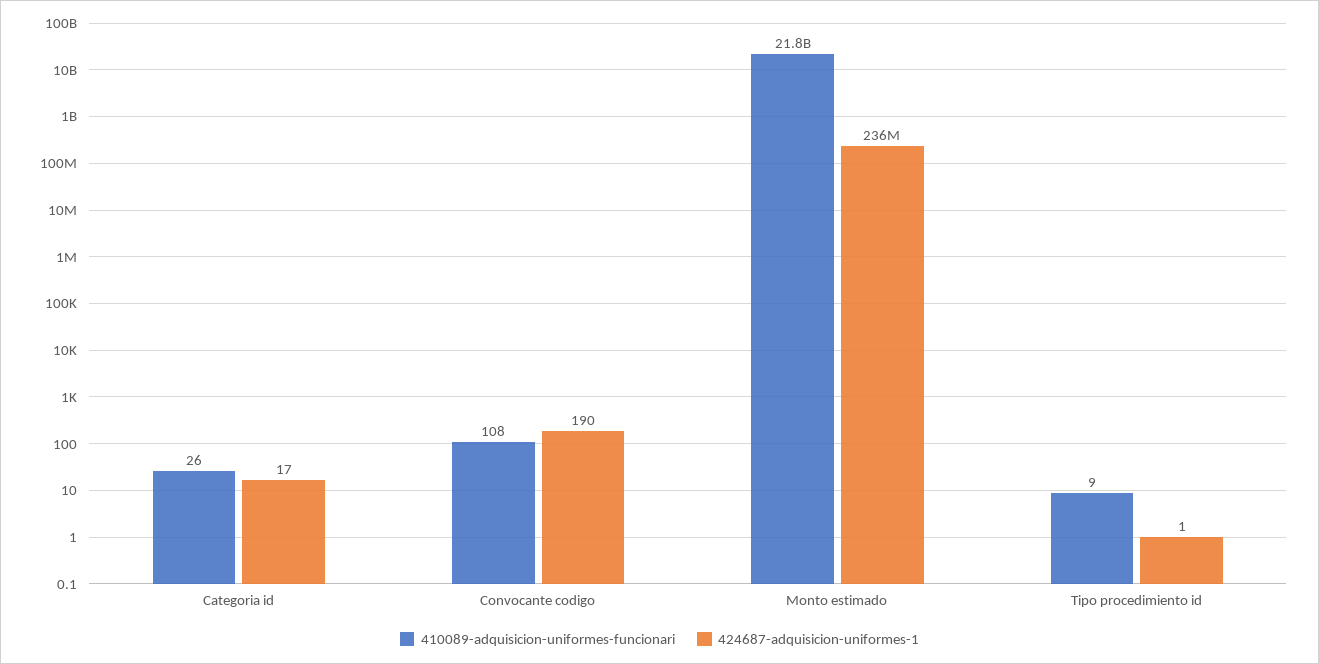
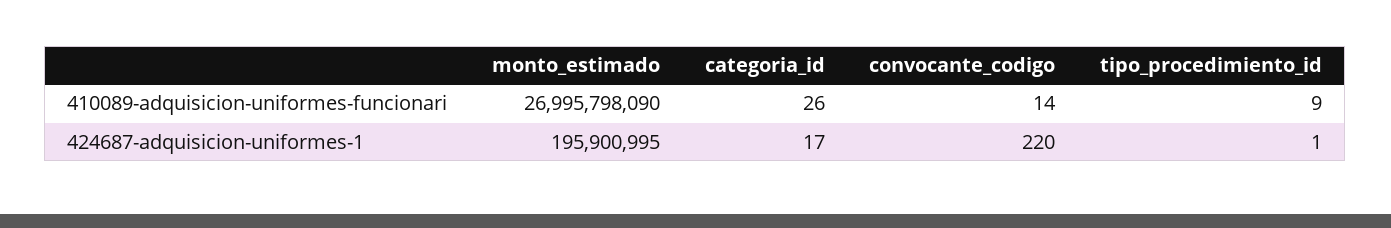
  {
    "410089-adquisicion-uniformes-funcionari": {
      "Categoria id": 26,
-     "Convocante codigo": 108,
+     "Convocante codigo": 14,
-     "Monto estimado": 21800000000,
+     "Monto estimado": 26995798090,
      "Tipo procedimiento id": 9
    },
    "424687-adquisicion-uniformes-1": {
      "Categoria id": 17,
-     "Convocante codigo": 190,
+     "Convocante codigo": 220,
-     "Monto estimado": 236000000,
+     "Monto estimado": 195900995,
      "Tipo procedimiento id": 1
    }
  }

